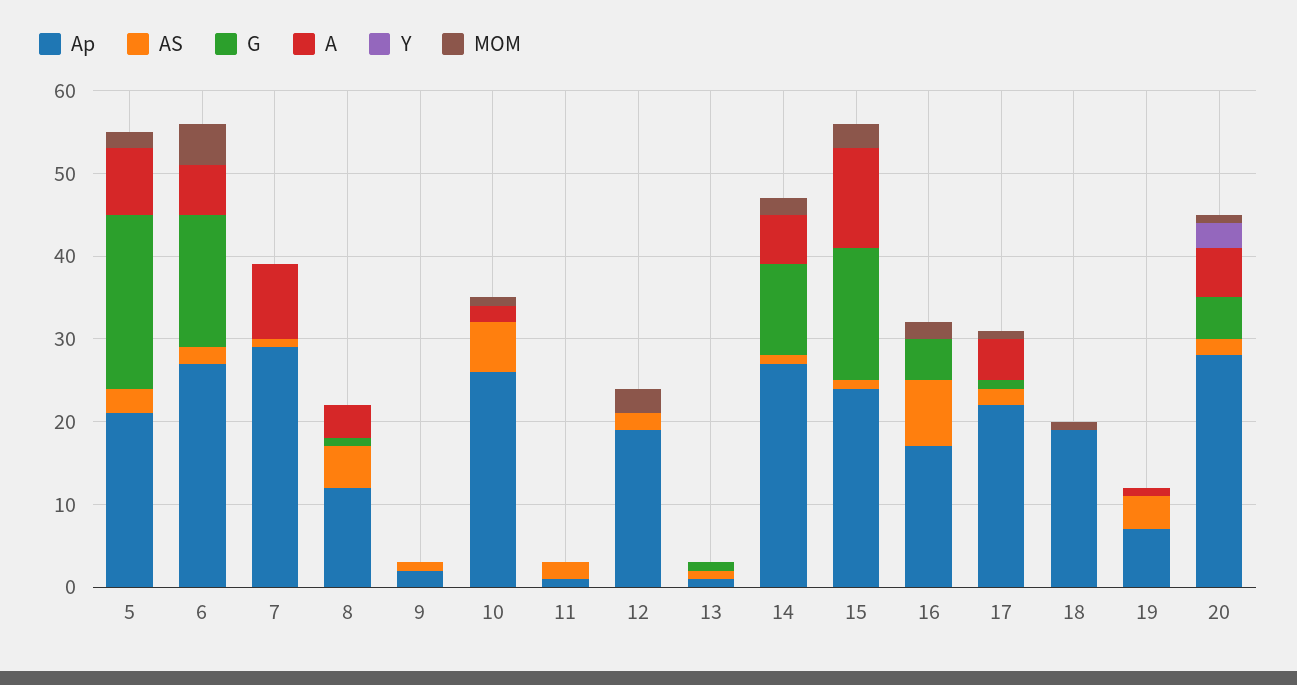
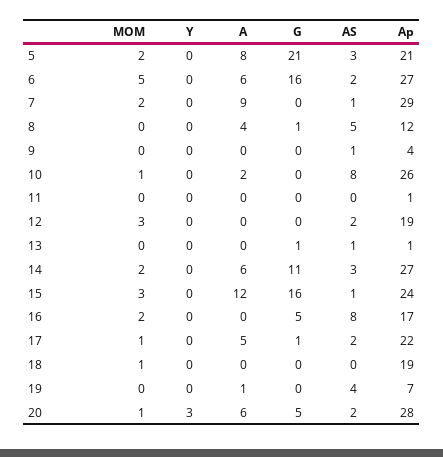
  {
    "Ap": {
      "5": 21,
      "6": 27,
      "7": 29,
      "8": 12,
-     "9": 2,
+     "9": 4,
      "10": 26,
      "11": 1,
      "12": 19,
      "13": 1,
      "14": 27,
      "15": 24,
      "16": 17,
      "17": 22,
      "18": 19,
      "19": 7,
      "20": 28
    },
    "AS": {
      "5": 3,
      "6": 2,
      "7": 1,
      "8": 5,
      "9": 1,
-     "10": 6,
+     "10": 8,
-     "11": 2,
+     "11": 0,
      "12": 2,
      "13": 1,
-     "14": 1,
+     "14": 3,
      "15": 1,
      "16": 8,
      "17": 2,
      "18": 0,
      "19": 4,
      "20": 2
    },
    "G": {
      "5": 21,
      "6": 16,
      "7": 0,
      "8": 1,
      "9": 0,
      "10": 0,
      "11": 0,
      "12": 0,
      "13": 1,
      "14": 11,
      "15": 16,
      "16": 5,
      "17": 1,
      "18": 0,
      "19": 0,
      "20": 5
    },
    "A": {
      "5": 8,
      "6": 6,
      "7": 9,
      "8": 4,
      "9": 0,
      "10": 2,
      "11": 0,
      "12": 0,
      "13": 0,
      "14": 6,
      "15": 12,
      "16": 0,
      "17": 5,
      "18": 0,
      "19": 1,
      "20": 6
    },
    "Y": {
      "5": 0,
      "6": 0,
      "7": 0,
      "8": 0,
      "9": 0,
      "10": 0,
      "11": 0,
      "12": 0,
      "13": 0,
      "14": 0,
      "15": 0,
      "16": 0,
      "17": 0,
      "18": 0,
      "19": 0,
      "20": 3
    },
    "MOM": {
      "5": 2,
      "6": 5,
-     "7": 0,
+     "7": 2,
      "8": 0,
      "9": 0,
      "10": 1,
      "11": 0,
      "12": 3,
      "13": 0,
      "14": 2,
      "15": 3,
      "16": 2,
      "17": 1,
      "18": 1,
      "19": 0,
      "20": 1
    }
  }

